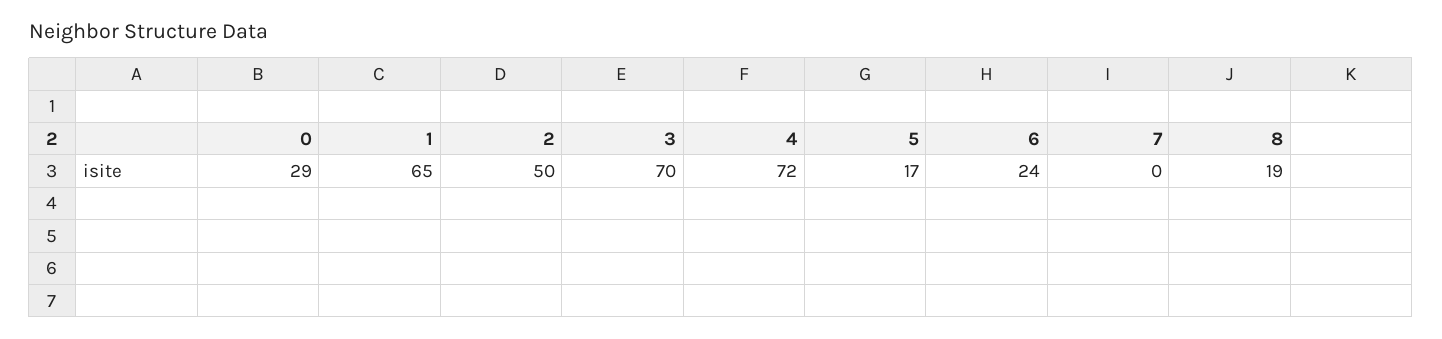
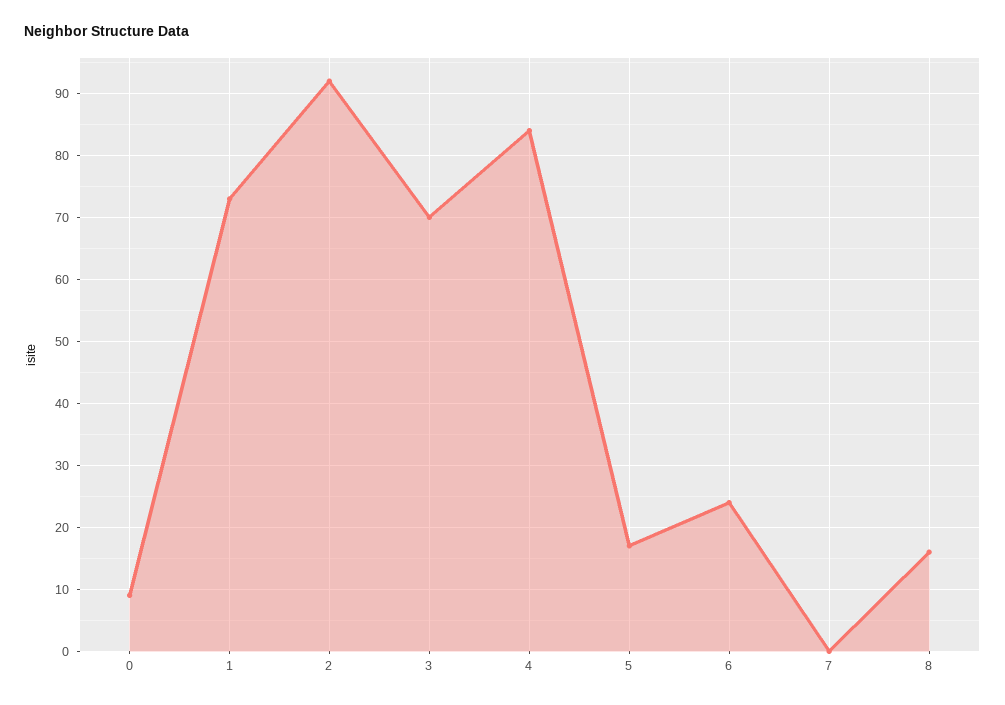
  {
-   "0": 29,
+   "0": 9,
-   "1": 65,
+   "1": 73,
-   "2": 50,
+   "2": 92,
    "3": 70,
-   "4": 72,
+   "4": 84,
    "5": 17,
    "6": 24,
    "7": 0,
-   "8": 19
+   "8": 16
  }

